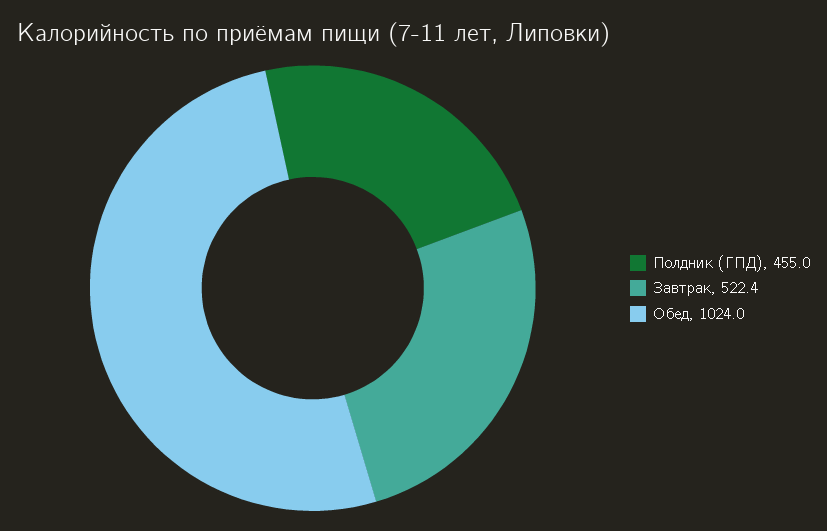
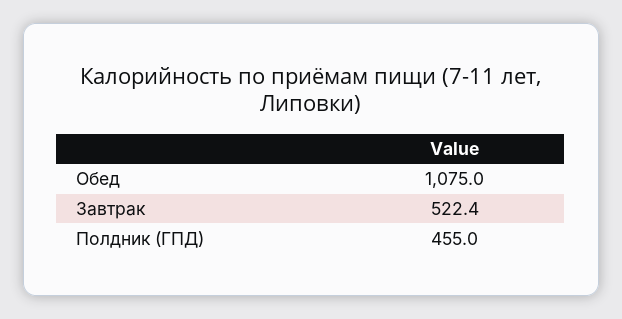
  {
    "Полдник (ГПД)": 455,
    "Завтрак": 522.4,
-   "Обед": 1024
+   "Обед": 1075
  }

